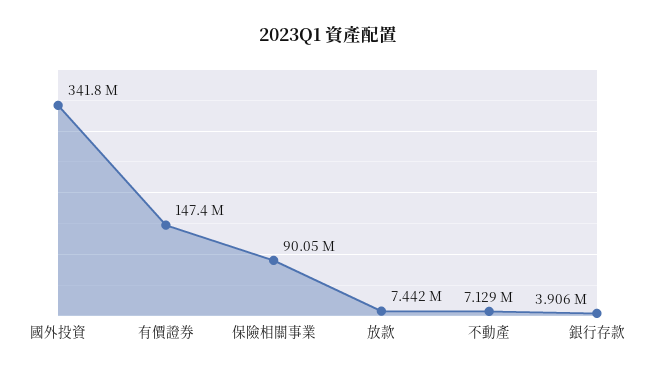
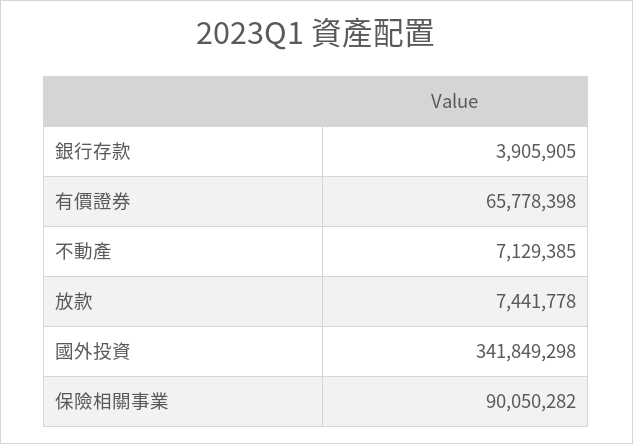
  {
    "國外投資": 341849298,
-   "有價證券": 147400000,
+   "有價證券": 65778398,
    "保險相關事業": 90050282,
    "放款": 7441778,
    "不動產": 7129385,
    "銀行存款": 3905905
  }

